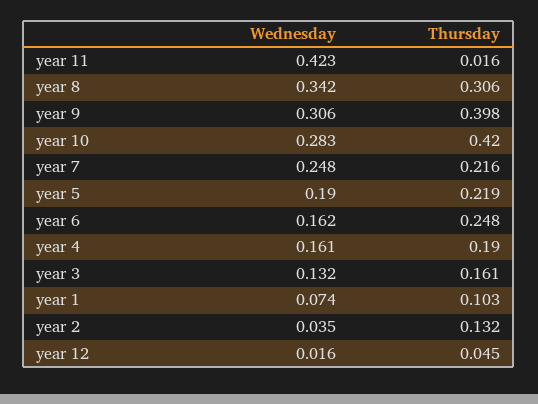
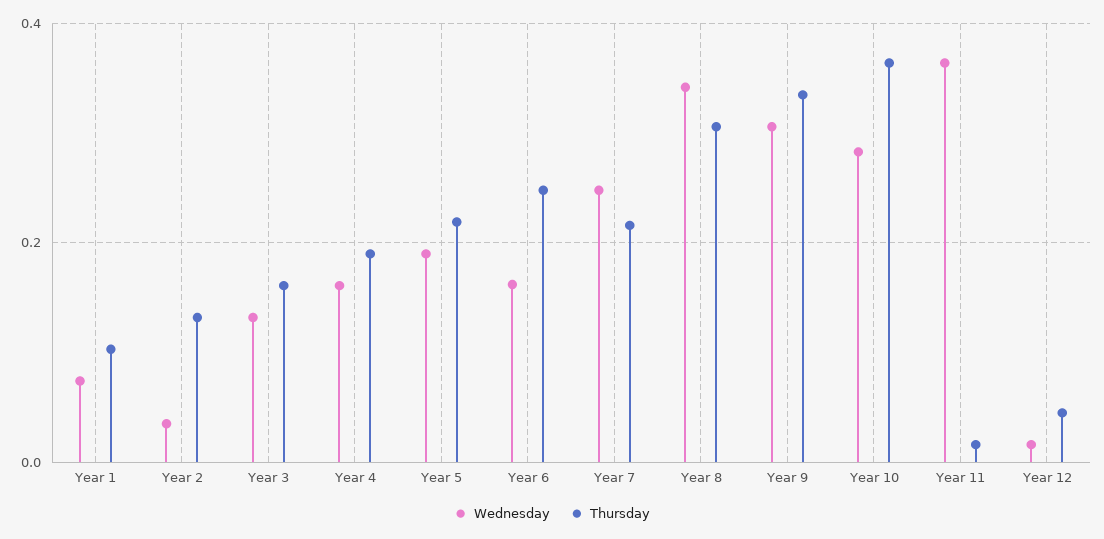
  {
    "Wednesday": {
-     "year 11": 0.423,
+     "year 11": 0.36,
      "year 8": 0.342,
      "year 9": 0.306,
      "year 10": 0.283,
      "year 7": 0.248,
      "year 5": 0.19,
      "year 6": 0.162,
      "year 4": 0.161,
      "year 3": 0.132,
      "year 1": 0.074,
      "year 2": 0.035,
      "year 12": 0.016
    },
    "Thursday": {
      "year 11": 0.016,
      "year 8": 0.306,
-     "year 9": 0.398,
+     "year 9": 0.34,
-     "year 10": 0.42,
+     "year 10": 0.36,
      "year 7": 0.216,
      "year 5": 0.219,
      "year 6": 0.248,
      "year 4": 0.19,
      "year 3": 0.161,
      "year 1": 0.103,
      "year 2": 0.132,
      "year 12": 0.045
    }
  }

